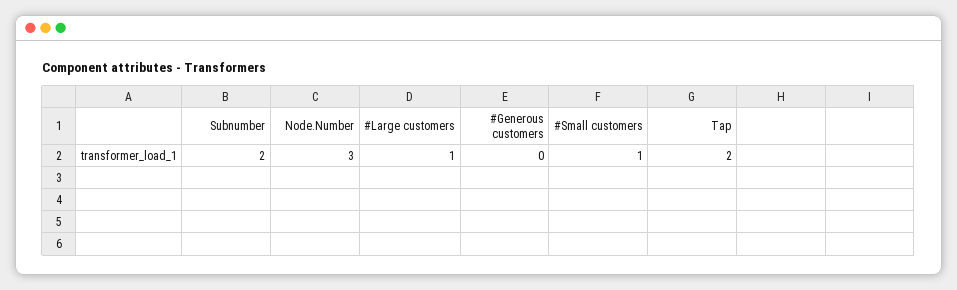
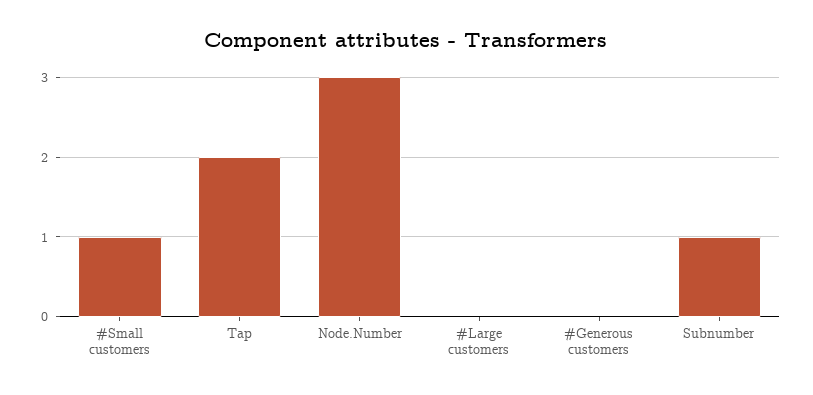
  {
-   "Subnumber": 2,
+   "Subnumber": 1,
    "Node.Number": 3,
-   "#Large customers": 1,
+   "#Large customers": 0,
    "#Generous customers": 0,
    "#Small customers": 1,
    "Tap": 2
  }

